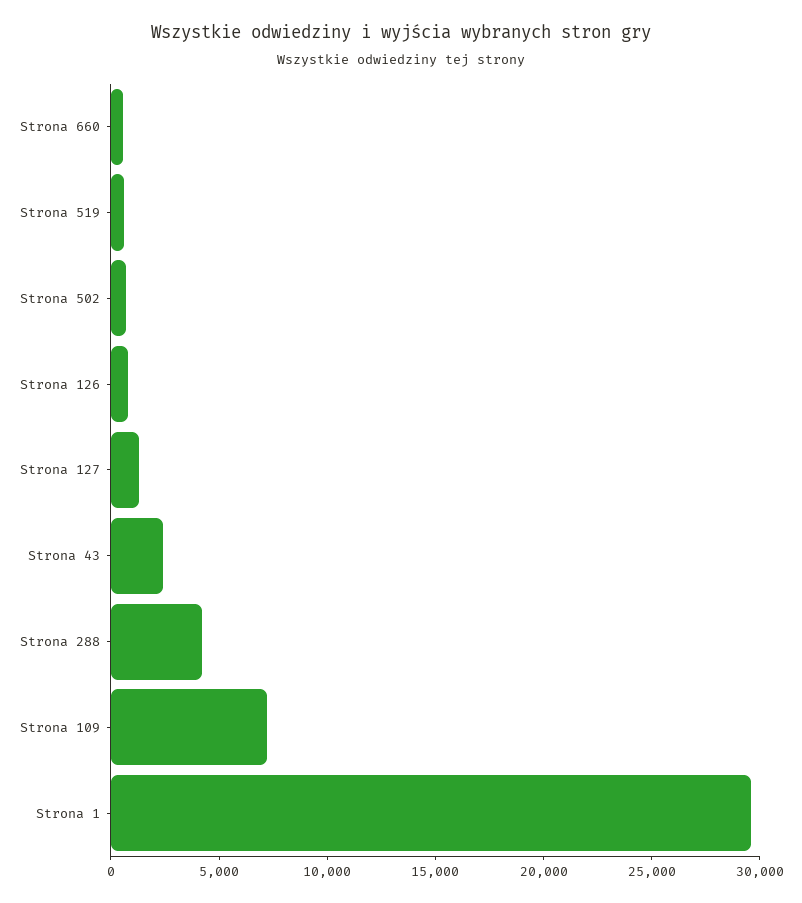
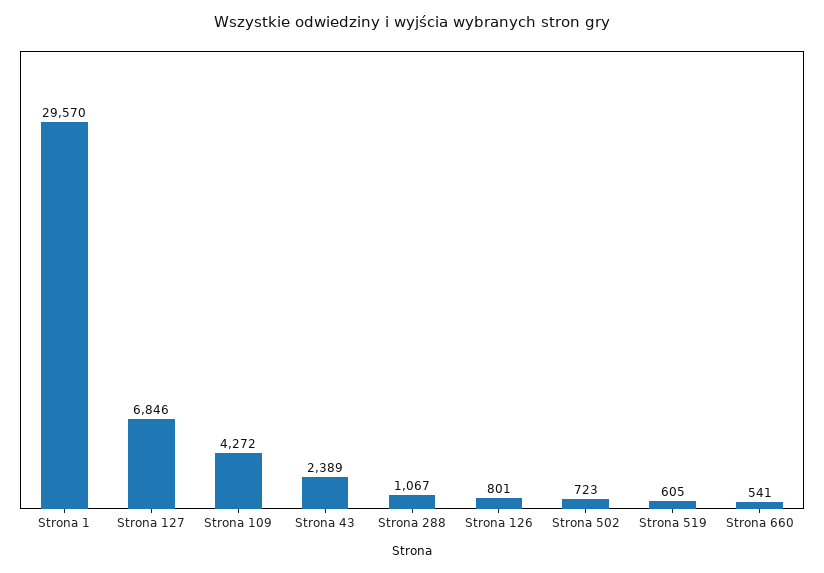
  {
    "Strona 660": 541,
    "Strona 519": 605,
    "Strona 502": 723,
    "Strona 126": 801,
-   "Strona 127": 1000,
+   "Strona 127": 6846,
    "Strona 43": 2389,
-   "Strona 288": 4000,
+   "Strona 288": 1067,
-   "Strona 109": 7000,
+   "Strona 109": 4272,
    "Strona 1": 29570
  }

